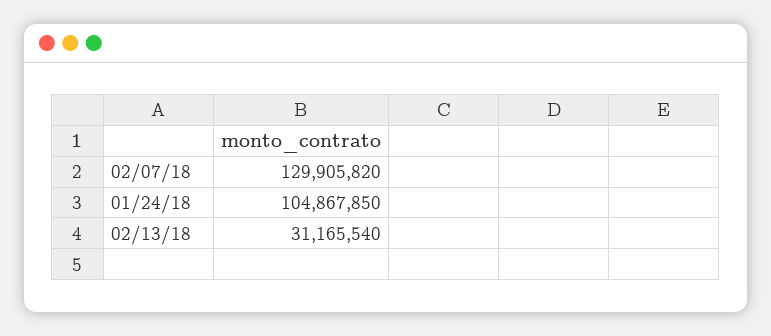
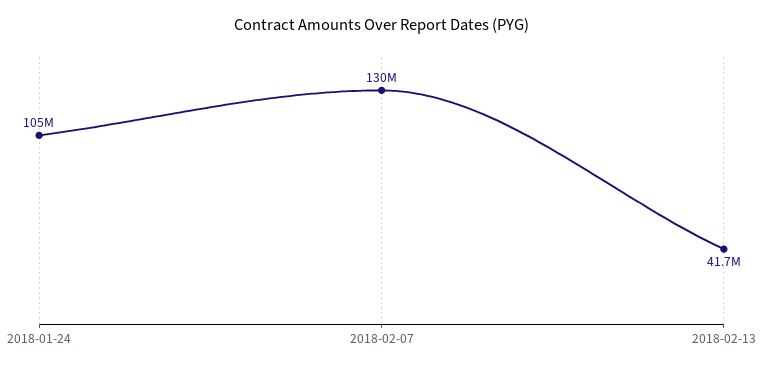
  {
    "02/07/18": 129905820,
    "01/24/18": 104867850,
-   "02/13/18": 31165540
+   "02/13/18": 41700000
  }

